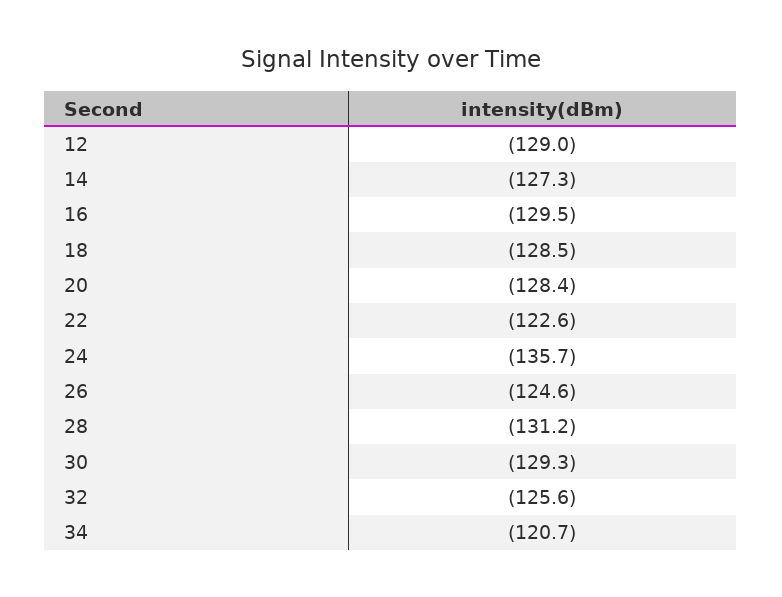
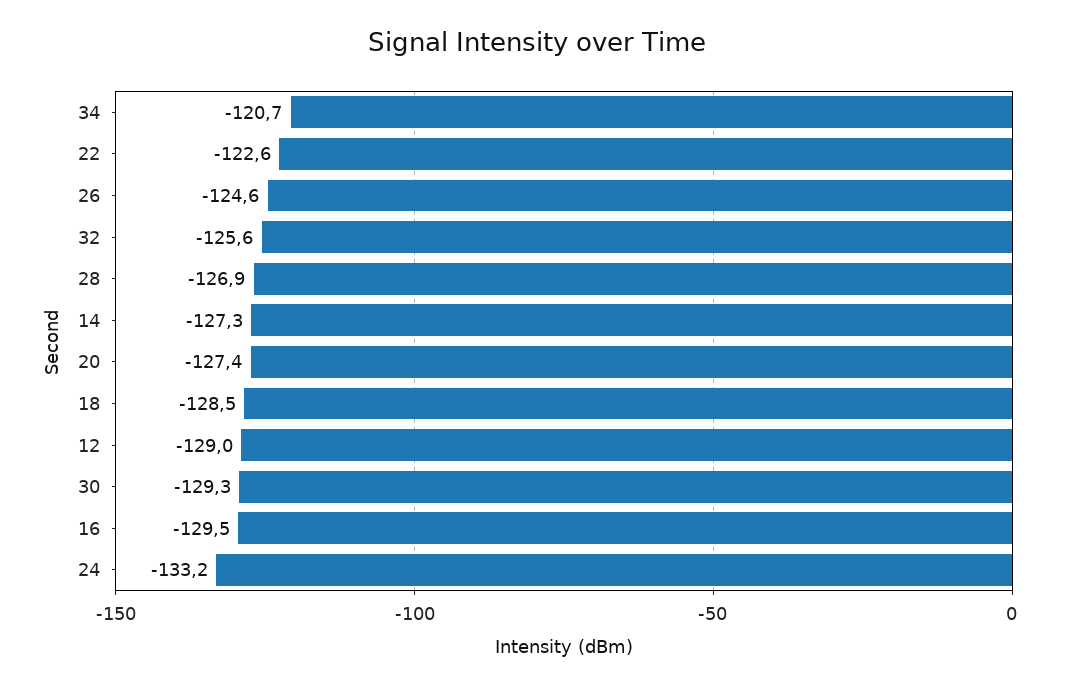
  {
    "12": -129,
    "14": -127.3,
    "16": -129.5,
    "18": -128.5,
-   "20": -128.4,
+   "20": -127.4,
    "22": -122.6,
-   "24": -135.7,
+   "24": -133.2,
    "26": -124.6,
-   "28": -131.2,
+   "28": -126.9,
    "30": -129.3,
    "32": -125.6,
    "34": -120.7
  }

